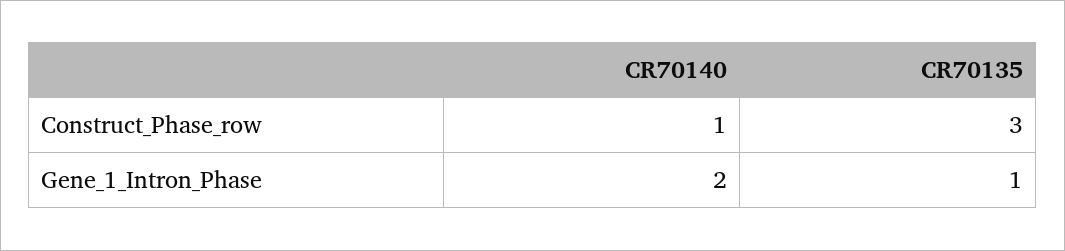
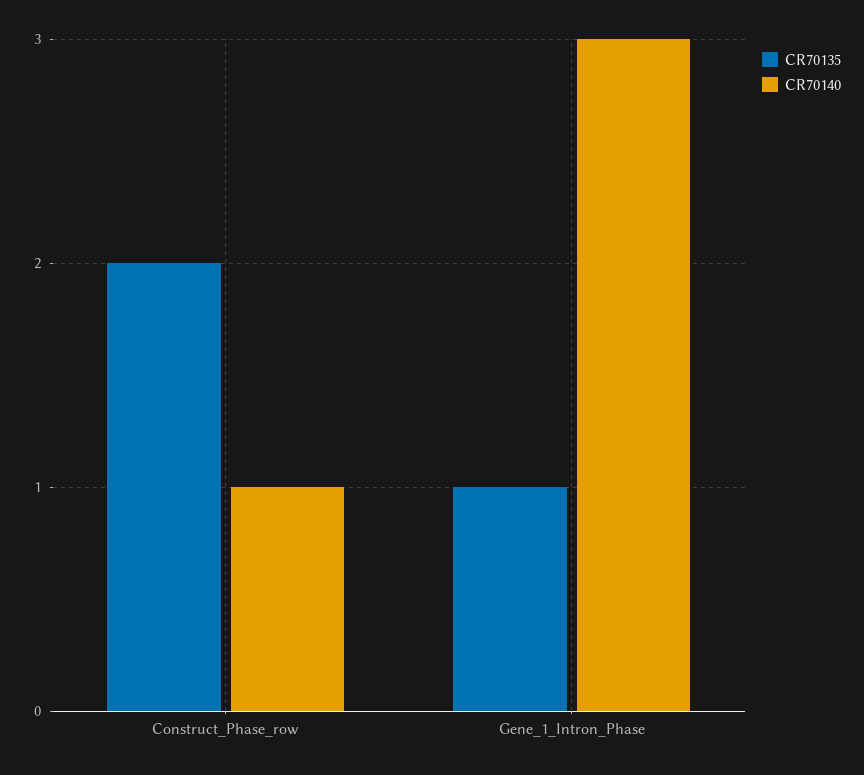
  {
    "CR70140": {
      "Construct_Phase_row": 1,
-     "Gene_1_Intron_Phase": 2
+     "Gene_1_Intron_Phase": 3
    },
    "CR70135": {
-     "Construct_Phase_row": 3,
+     "Construct_Phase_row": 2,
      "Gene_1_Intron_Phase": 1
    }
  }

